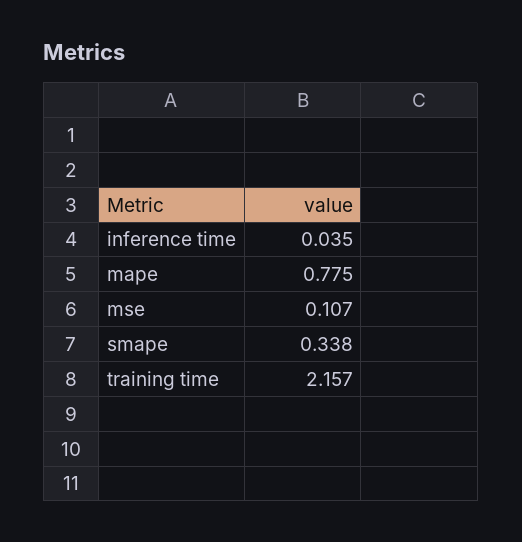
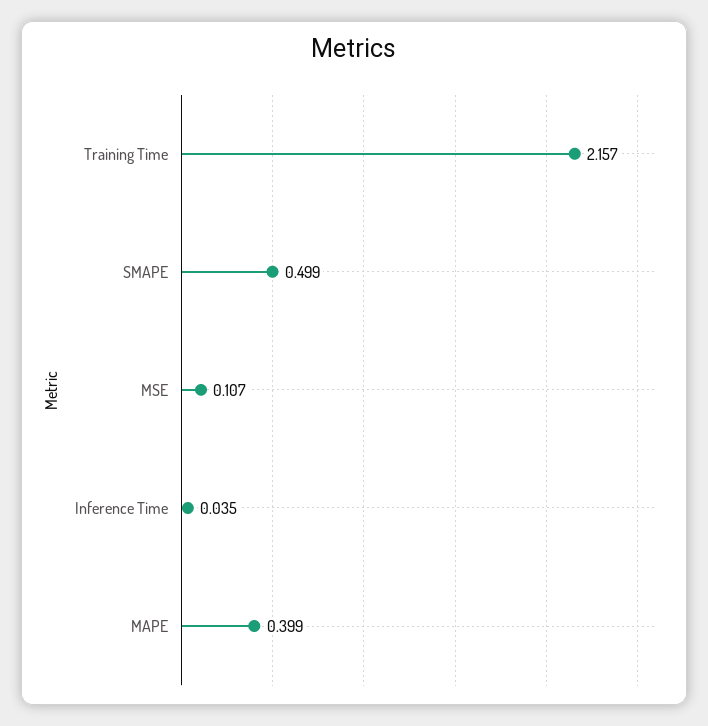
  {
    "inference time": 0.035,
-   "mape": 0.775,
+   "mape": 0.399,
    "mse": 0.107,
-   "smape": 0.338,
+   "smape": 0.499,
    "training time": 2.157
  }

